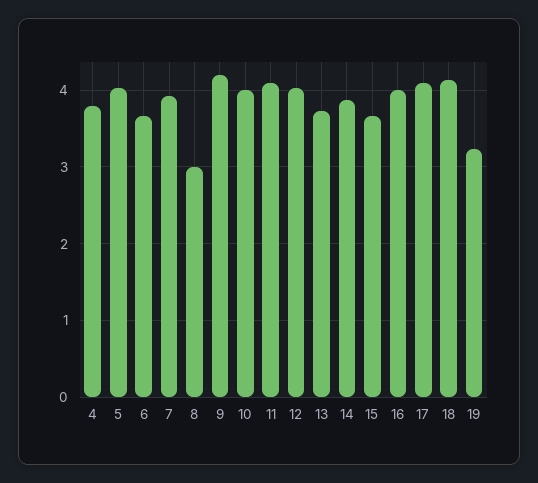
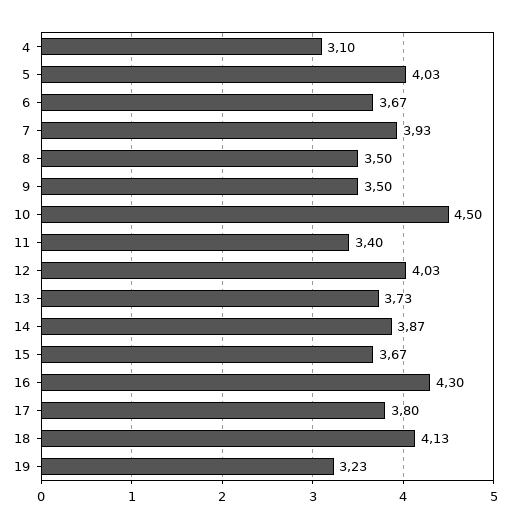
  {
-   "4": 3.8,
+   "4": 3.1,
    "5": 4.03,
    "6": 3.67,
    "7": 3.93,
-   "8": 3,
+   "8": 3.5,
-   "9": 4.2,
+   "9": 3.5,
-   "10": 4,
+   "10": 4.5,
-   "11": 4.1,
+   "11": 3.4,
    "12": 4.03,
    "13": 3.73,
    "14": 3.87,
    "15": 3.67,
-   "16": 4,
+   "16": 4.3,
-   "17": 4.1,
+   "17": 3.8,
    "18": 4.13,
    "19": 3.23
  }

